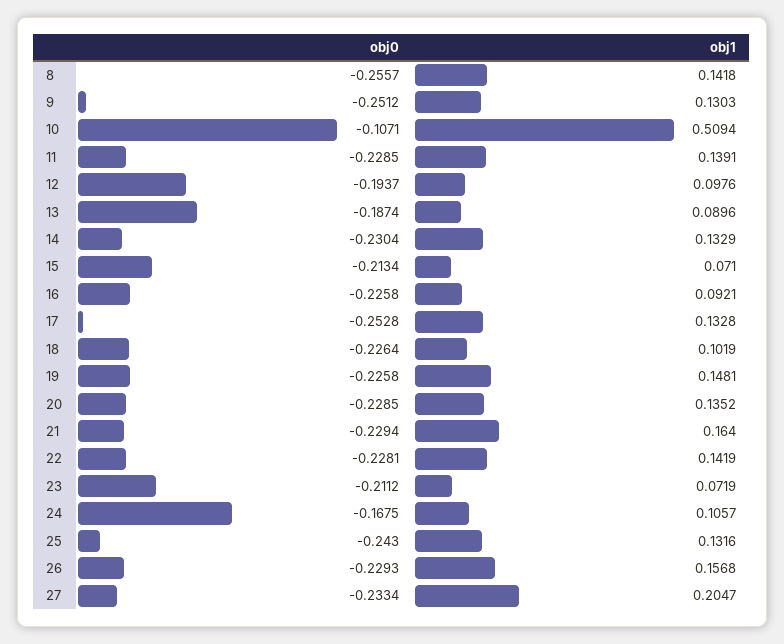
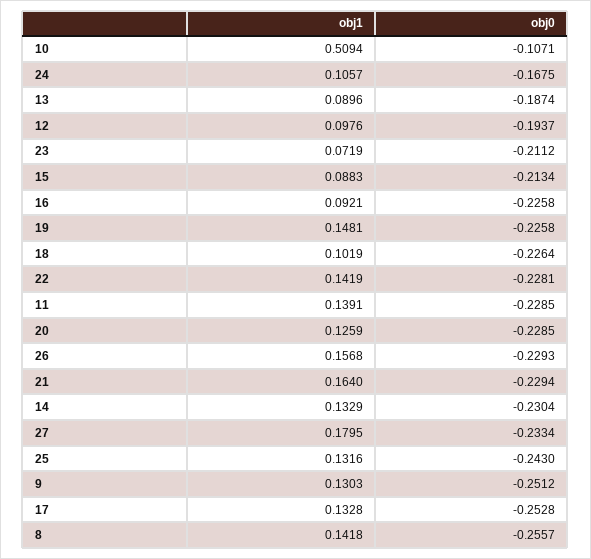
  {
    "obj0": {
      "8": -0.2557,
      "9": -0.2512,
      "10": -0.1071,
      "11": -0.2285,
      "12": -0.1937,
      "13": -0.1874,
      "14": -0.2304,
      "15": -0.2134,
      "16": -0.2258,
      "17": -0.2528,
      "18": -0.2264,
      "19": -0.2258,
      "20": -0.2285,
      "21": -0.2294,
      "22": -0.2281,
      "23": -0.2112,
      "24": -0.1675,
      "25": -0.243,
      "26": -0.2293,
      "27": -0.2334
    },
    "obj1": {
      "8": 0.1418,
      "9": 0.1303,
      "10": 0.5094,
      "11": 0.1391,
      "12": 0.0976,
      "13": 0.0896,
      "14": 0.1329,
-     "15": 0.071,
+     "15": 0.0883,
      "16": 0.0921,
      "17": 0.1328,
      "18": 0.1019,
      "19": 0.1481,
-     "20": 0.1352,
+     "20": 0.1259,
      "21": 0.164,
      "22": 0.1419,
      "23": 0.0719,
      "24": 0.1057,
      "25": 0.1316,
      "26": 0.1568,
-     "27": 0.2047
+     "27": 0.1795
    }
  }

